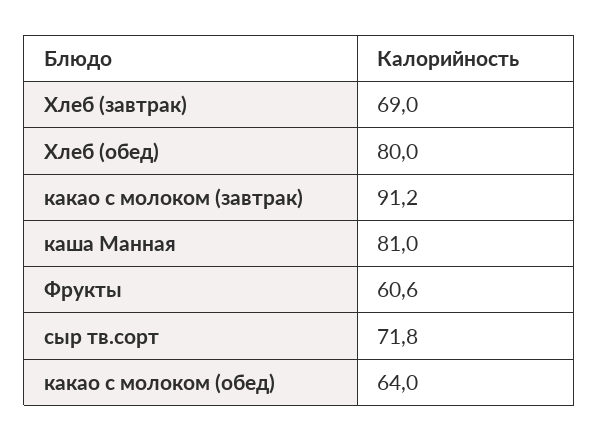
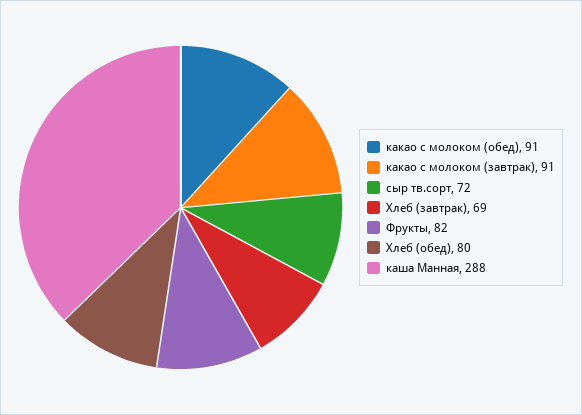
  {
    "Хлеб (завтрак)": 69,
    "Хлеб (обед)": 80,
    "какао с молоком (завтрак)": 91.2,
-   "каша Манная": 81,
+   "каша Манная": 288,
-   "Фрукты": 60.6,
+   "Фрукты": 82,
    "сыр тв.сорт": 71.8,
-   "какао с молоком (обед)": 64
+   "какао с молоком (обед)": 91
  }

